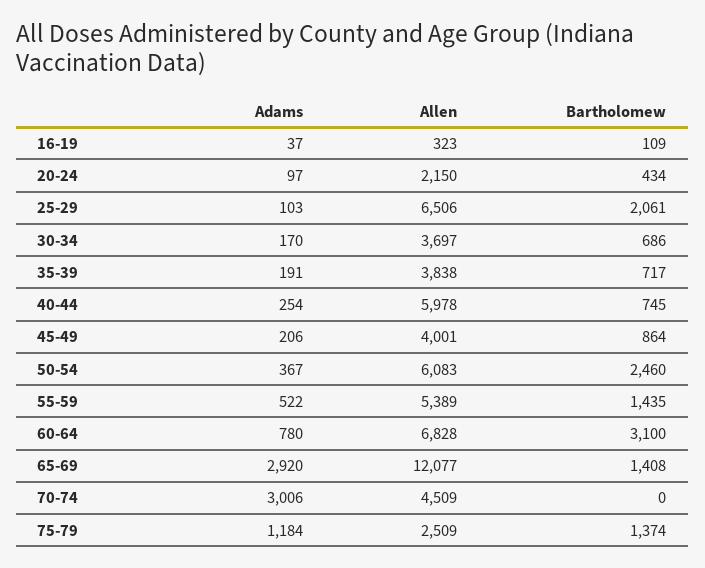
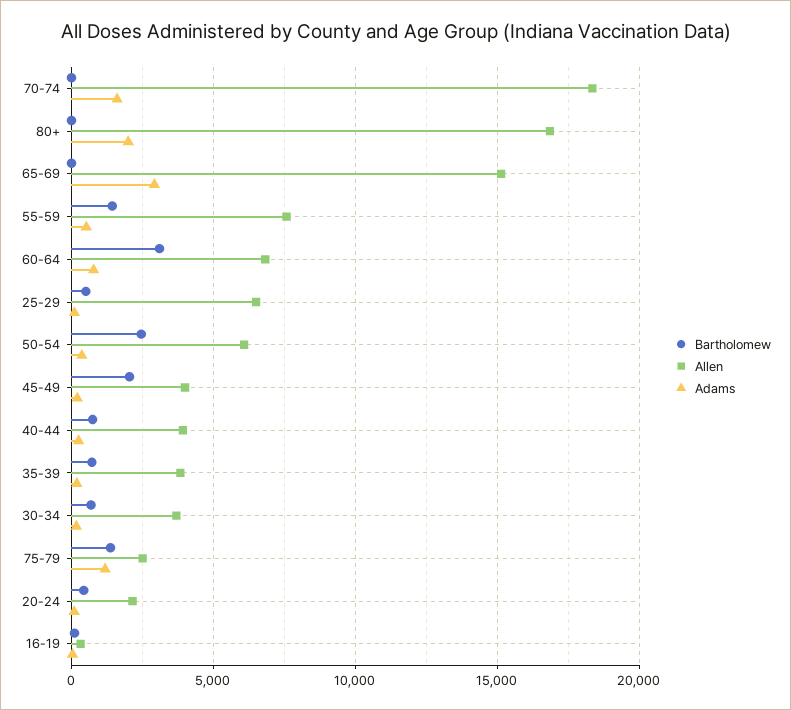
  {
    "Adams": {
      "16-19": 37,
      "20-24": 97,
      "25-29": 103,
      "30-34": 170,
      "35-39": 191,
      "40-44": 254,
      "45-49": 206,
      "50-54": 367,
      "55-59": 522,
      "60-64": 780,
      "65-69": 2920,
-     "70-74": 3006,
+     "70-74": 1500,
-     "75-79": 1184
+     "75-79": 1184,
+     "80+": 2000
    },
    "Allen": {
      "16-19": 323,
      "20-24": 2150,
      "25-29": 6506,
      "30-34": 3697,
      "35-39": 3838,
-     "40-44": 5978,
+     "40-44": 4000,
      "45-49": 4001,
      "50-54": 6083,
-     "55-59": 5389,
+     "55-59": 7500,
      "60-64": 6828,
-     "65-69": 12077,
+     "65-69": 15000,
-     "70-74": 4509,
+     "70-74": 18500,
-     "75-79": 2509
+     "75-79": 2509,
+     "80+": 17000
    },
    "Bartholomew": {
      "16-19": 109,
      "20-24": 434,
-     "25-29": 2061,
+     "25-29": 500,
      "30-34": 686,
      "35-39": 717,
      "40-44": 745,
-     "45-49": 864,
+     "45-49": 2000,
      "50-54": 2460,
      "55-59": 1435,
      "60-64": 3100,
-     "65-69": 1408,
+     "65-69": 0,
      "70-74": 0,
-     "75-79": 1374
+     "75-79": 1374,
+     "80+": 0
    }
  }

